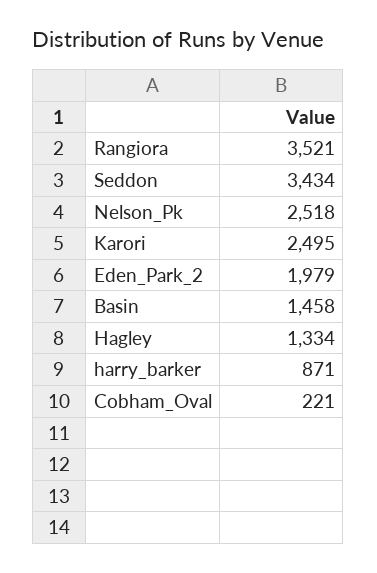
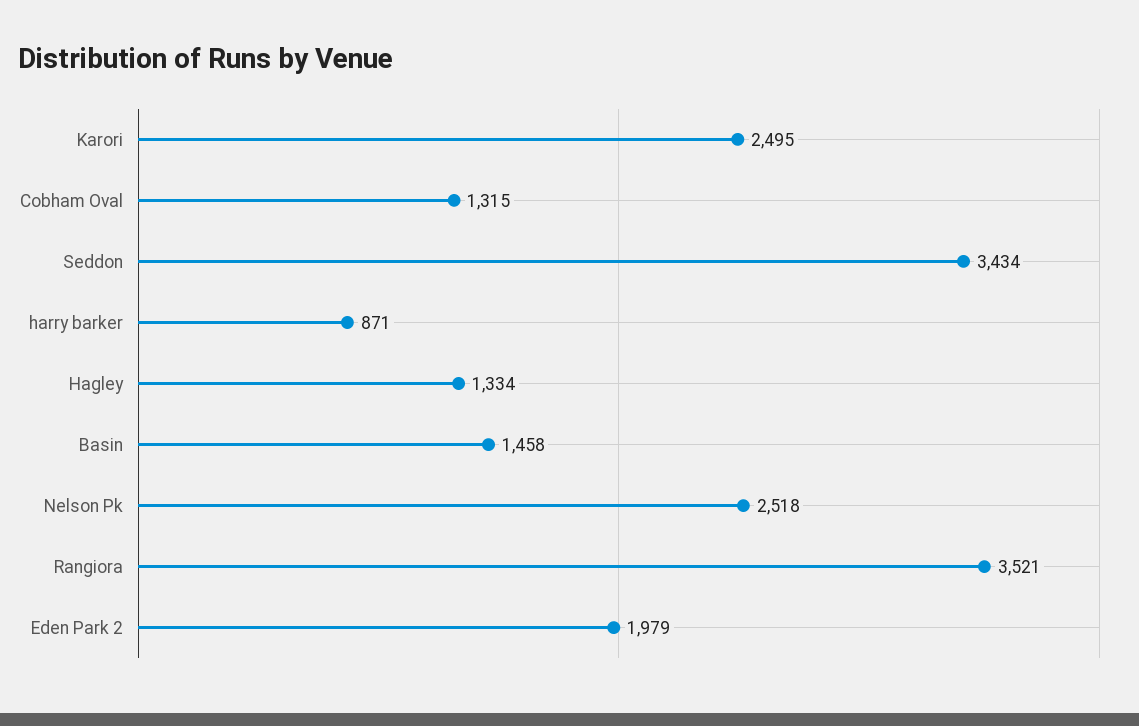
  {
    "Rangiora": 3521,
    "Seddon": 3434,
    "Nelson_Pk": 2518,
    "Karori": 2495,
    "Eden_Park_2": 1979,
    "Basin": 1458,
    "Hagley": 1334,
    "harry_barker": 871,
-   "Cobham_Oval": 221
+   "Cobham_Oval": 1315
  }

